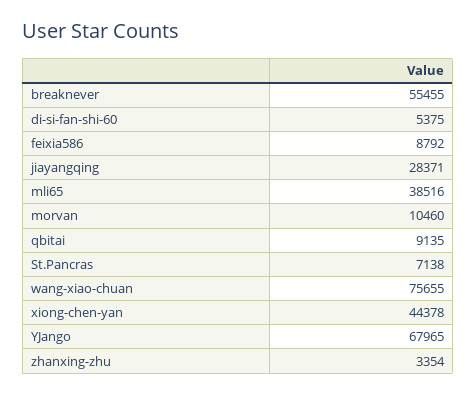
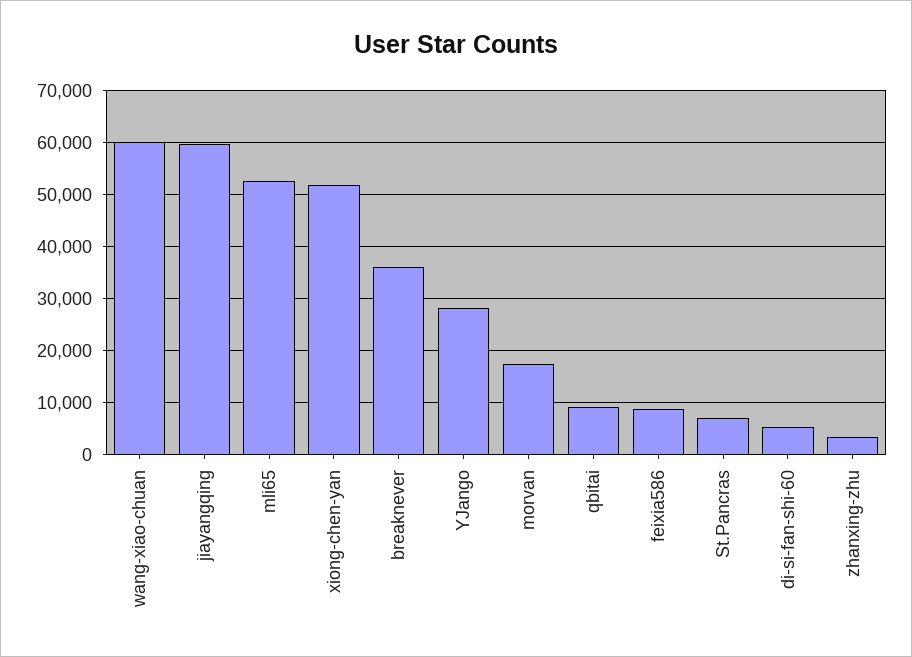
  {
-   "breaknever": 55455,
+   "breaknever": 36000,
    "di-si-fan-shi-60": 5375,
    "feixia586": 8792,
-   "jiayangqing": 28371,
+   "jiayangqing": 60000,
-   "mli65": 38516,
+   "mli65": 52000,
-   "morvan": 10460,
+   "morvan": 18000,
    "qbitai": 9135,
    "St.Pancras": 7138,
-   "wang-xiao-chuan": 75655,
+   "wang-xiao-chuan": 60000,
-   "xiong-chen-yan": 44378,
+   "xiong-chen-yan": 52000,
-   "YJango": 67965,
+   "YJango": 28000,
    "zhanxing-zhu": 3354
  }

